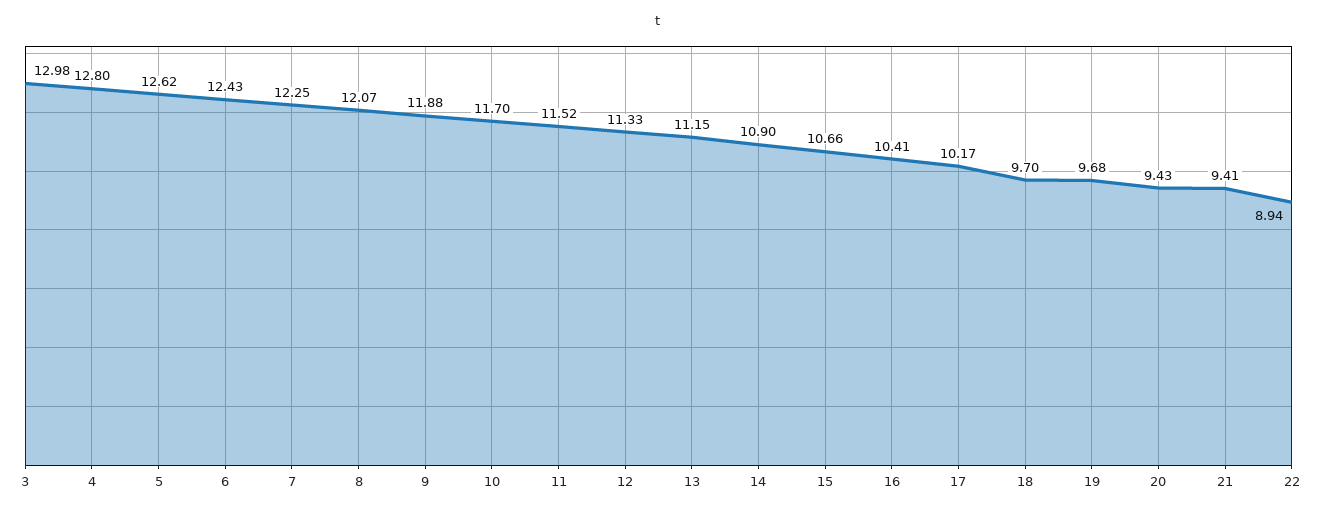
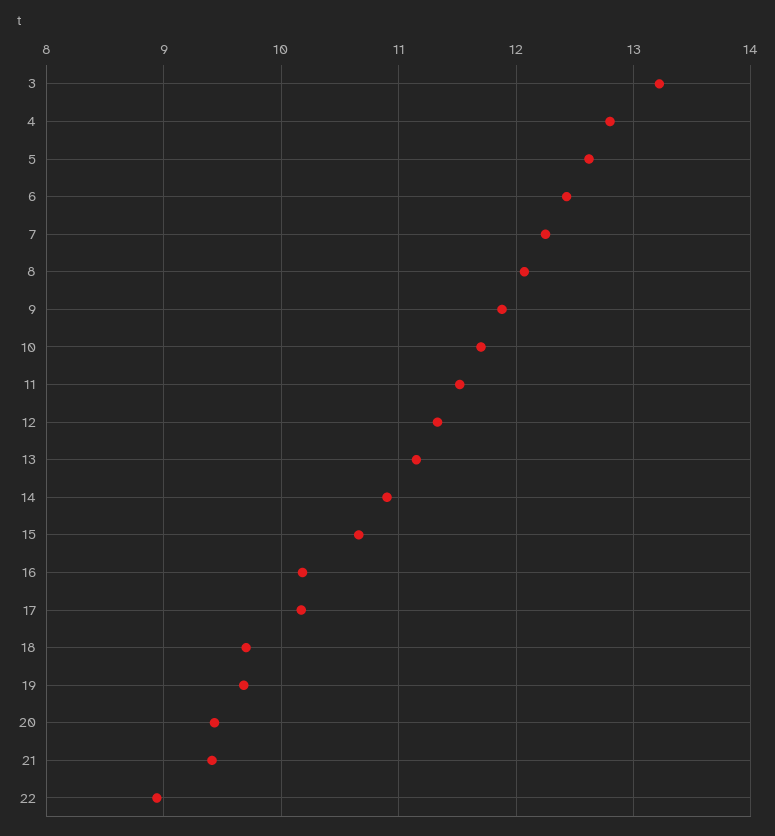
  {
-   "3": 12.98,
+   "3": 13.2,
    "4": 12.8,
    "5": 12.62,
    "6": 12.43,
    "7": 12.25,
    "8": 12.07,
    "9": 11.88,
    "10": 11.7,
    "11": 11.52,
    "12": 11.33,
    "13": 11.15,
    "14": 10.9,
    "15": 10.66,
-   "16": 10.41,
+   "16": 10.2,
    "17": 10.17,
    "18": 9.7,
    "19": 9.68,
    "20": 9.43,
    "21": 9.41,
    "22": 8.94
  }

